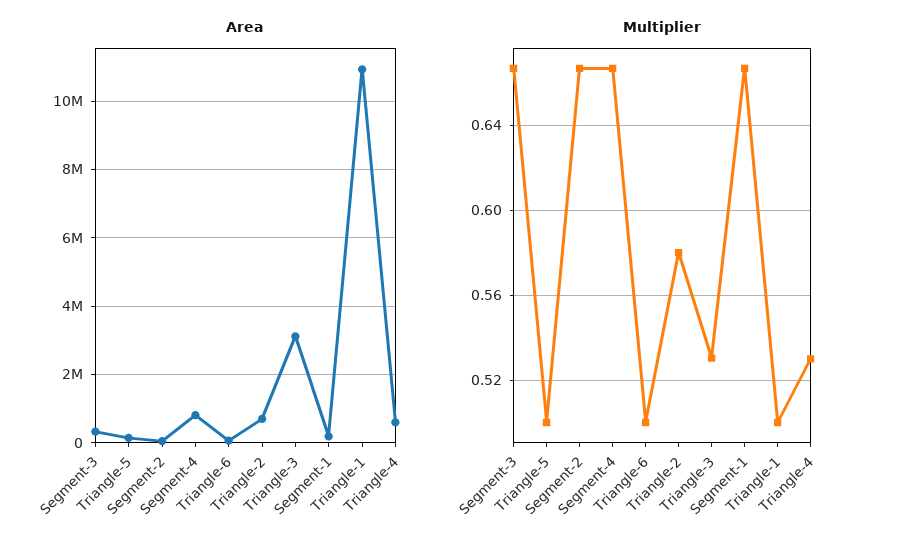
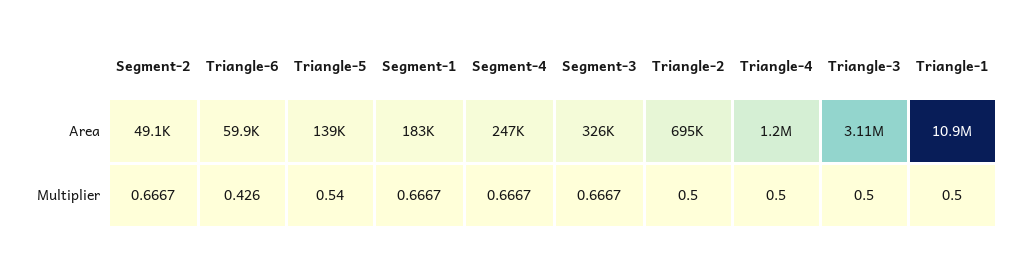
  {
    "Area": {
      "Segment-3": 326000,
      "Triangle-5": 139000,
      "Segment-2": 49100,
-     "Segment-4": 800000,
+     "Segment-4": 247000,
      "Triangle-6": 59900,
      "Triangle-2": 695000,
      "Triangle-3": 3110000,
      "Segment-1": 183000,
      "Triangle-1": 10900000,
-     "Triangle-4": 600000
+     "Triangle-4": 1200000
    },
    "Multiplier": {
      "Segment-3": 0.6667,
-     "Triangle-5": 0.5,
+     "Triangle-5": 0.54,
      "Segment-2": 0.6667,
      "Segment-4": 0.6667,
-     "Triangle-6": 0.5,
+     "Triangle-6": 0.426,
-     "Triangle-2": 0.58,
+     "Triangle-2": 0.5,
-     "Triangle-3": 0.53,
+     "Triangle-3": 0.5,
      "Segment-1": 0.6667,
      "Triangle-1": 0.5,
-     "Triangle-4": 0.53
+     "Triangle-4": 0.5
    }
  }

